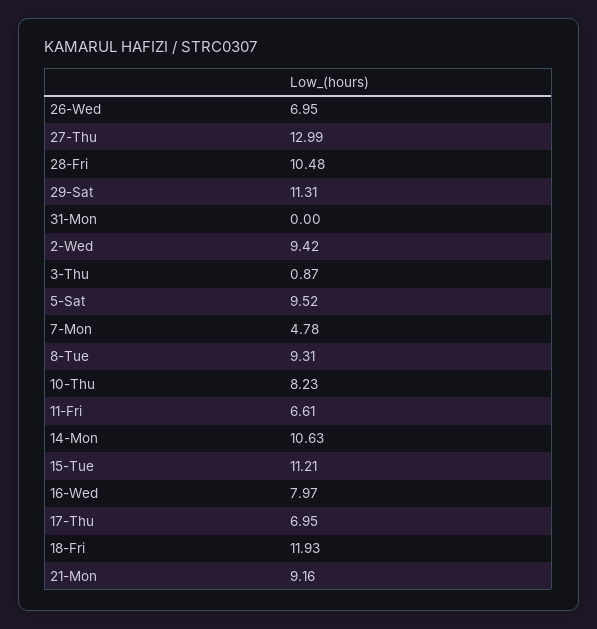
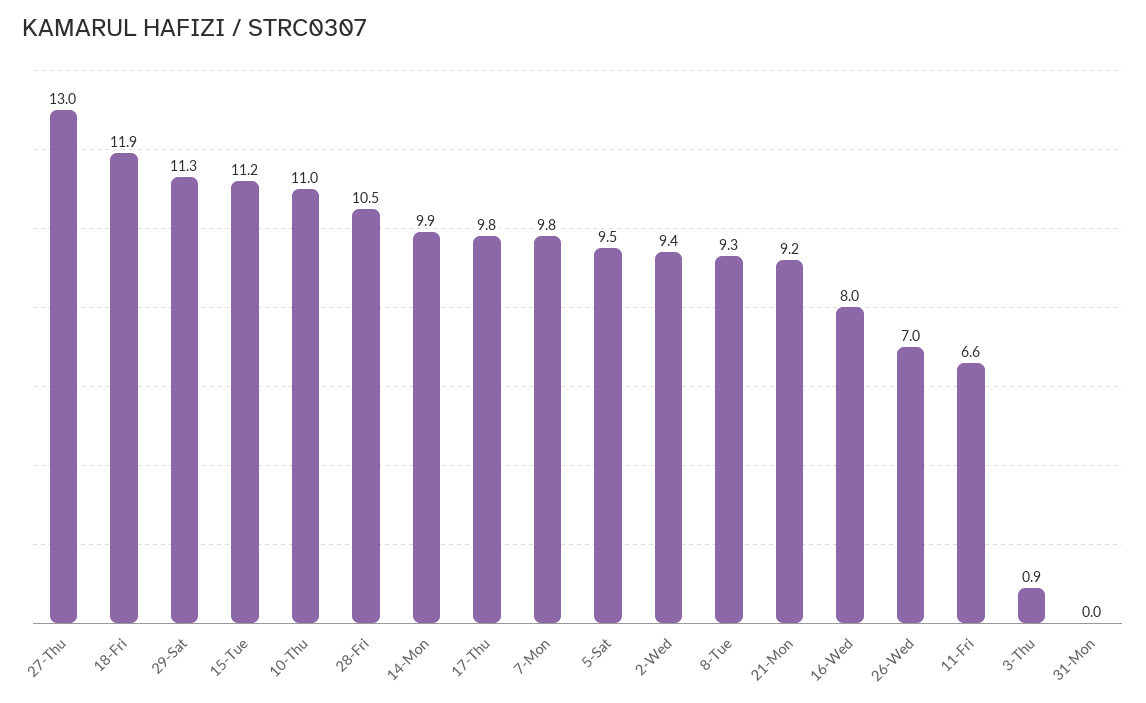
  {
    "26-Wed": 6.95,
    "27-Thu": 12.99,
    "28-Fri": 10.48,
    "29-Sat": 11.31,
    "31-Mon": 0,
    "2-Wed": 9.42,
    "3-Thu": 0.87,
    "5-Sat": 9.52,
-   "7-Mon": 4.78,
+   "7-Mon": 9.8,
    "8-Tue": 9.31,
-   "10-Thu": 8.23,
+   "10-Thu": 11,
    "11-Fri": 6.61,
-   "14-Mon": 10.63,
+   "14-Mon": 9.9,
    "15-Tue": 11.21,
    "16-Wed": 7.97,
-   "17-Thu": 6.95,
+   "17-Thu": 9.8,
    "18-Fri": 11.93,
    "21-Mon": 9.16
  }

